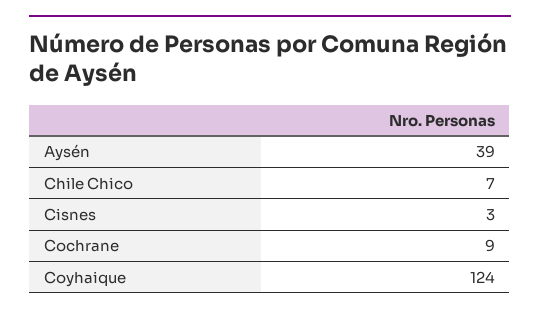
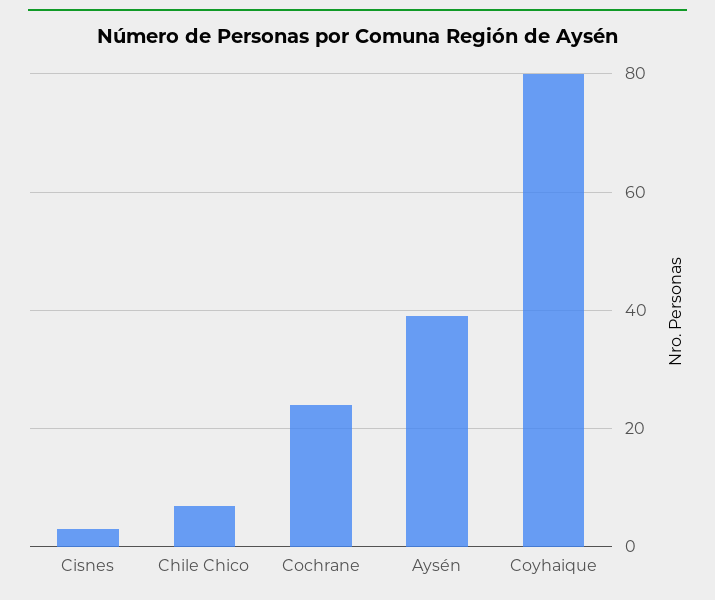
  {
    "Aysén": 39,
    "Chile Chico": 7,
    "Cisnes": 3,
-   "Cochrane": 9,
+   "Cochrane": 25,
-   "Coyhaique": 124
+   "Coyhaique": 80
  }

